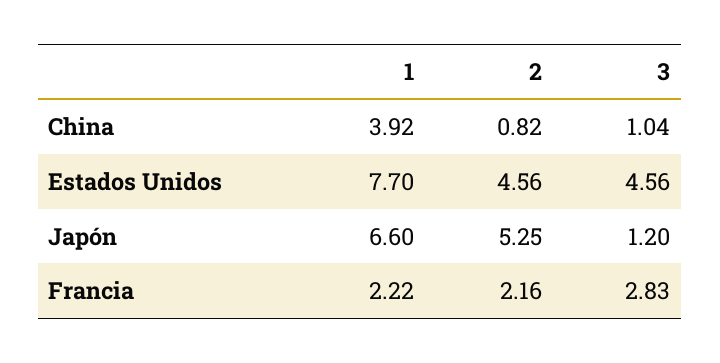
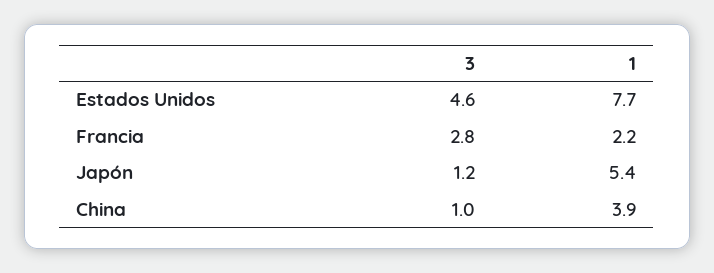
  {
    "1": {
      "China": 3.92,
      "Estados Unidos": 7.7,
-     "Japón": 6.6,
+     "Japón": 5.4,
      "Francia": 2.22
    },
-   "2": {
-     "China": 0.82,
-     "Estados Unidos": 4.56,
-     "Japón": 5.25,
-     "Francia": 2.16
-   },
    "3": {
      "China": 1.04,
      "Estados Unidos": 4.56,
      "Japón": 1.2,
      "Francia": 2.83
    }
  }

